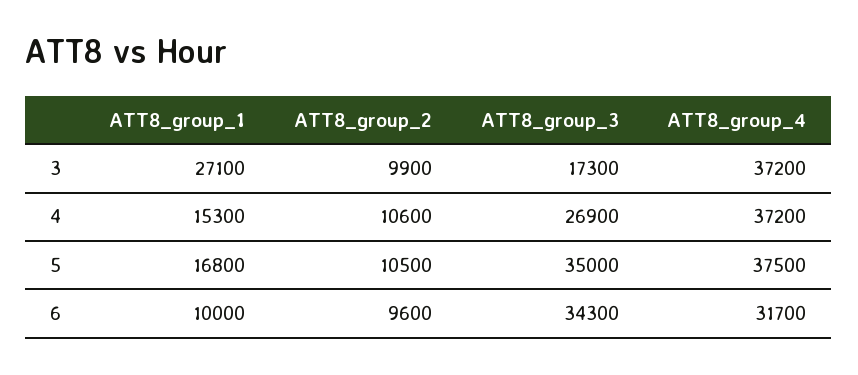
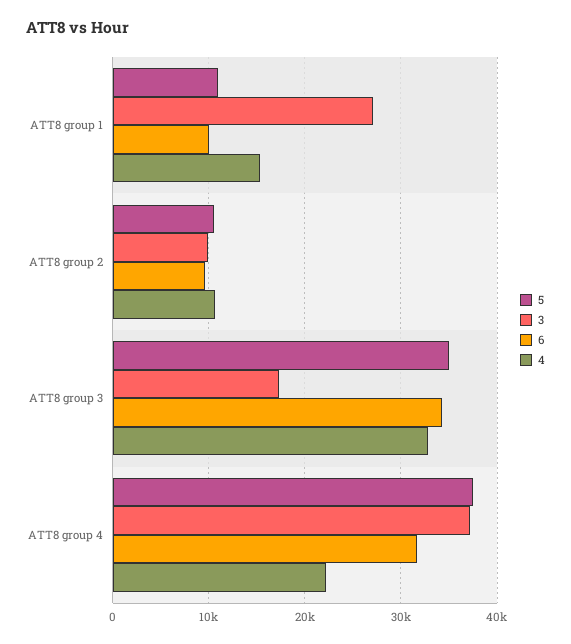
  {
    "3": {
      "ATT8_group_1": 27100,
      "ATT8_group_2": 9900,
      "ATT8_group_3": 17300,
      "ATT8_group_4": 37200
    },
    "4": {
      "ATT8_group_1": 15300,
      "ATT8_group_2": 10600,
-     "ATT8_group_3": 26900,
+     "ATT8_group_3": 33000,
-     "ATT8_group_4": 37200
+     "ATT8_group_4": 22000
    },
    "5": {
-     "ATT8_group_1": 16800,
+     "ATT8_group_1": 11000,
      "ATT8_group_2": 10500,
      "ATT8_group_3": 35000,
      "ATT8_group_4": 37500
    },
    "6": {
      "ATT8_group_1": 10000,
      "ATT8_group_2": 9600,
      "ATT8_group_3": 34300,
      "ATT8_group_4": 31700
    }
  }

